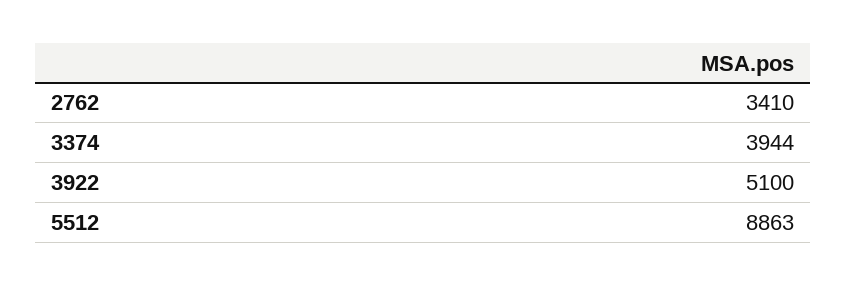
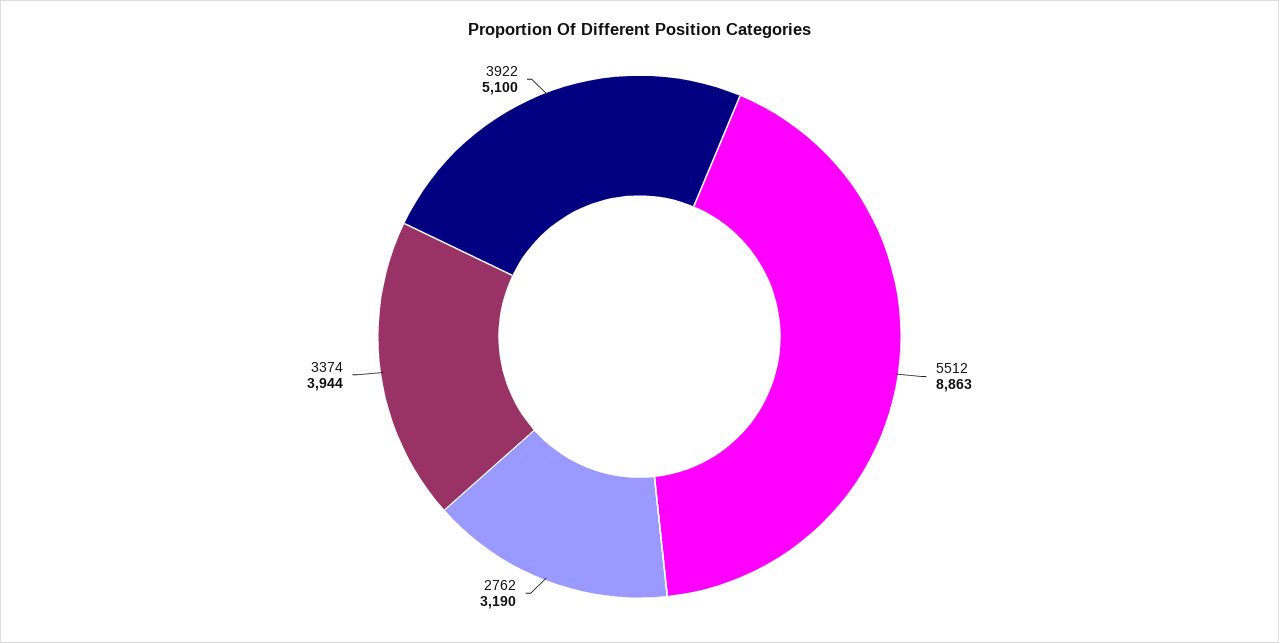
  {
-   "2762": 3410,
+   "2762": 3190,
    "3374": 3944,
    "3922": 5100,
    "5512": 8863
  }

